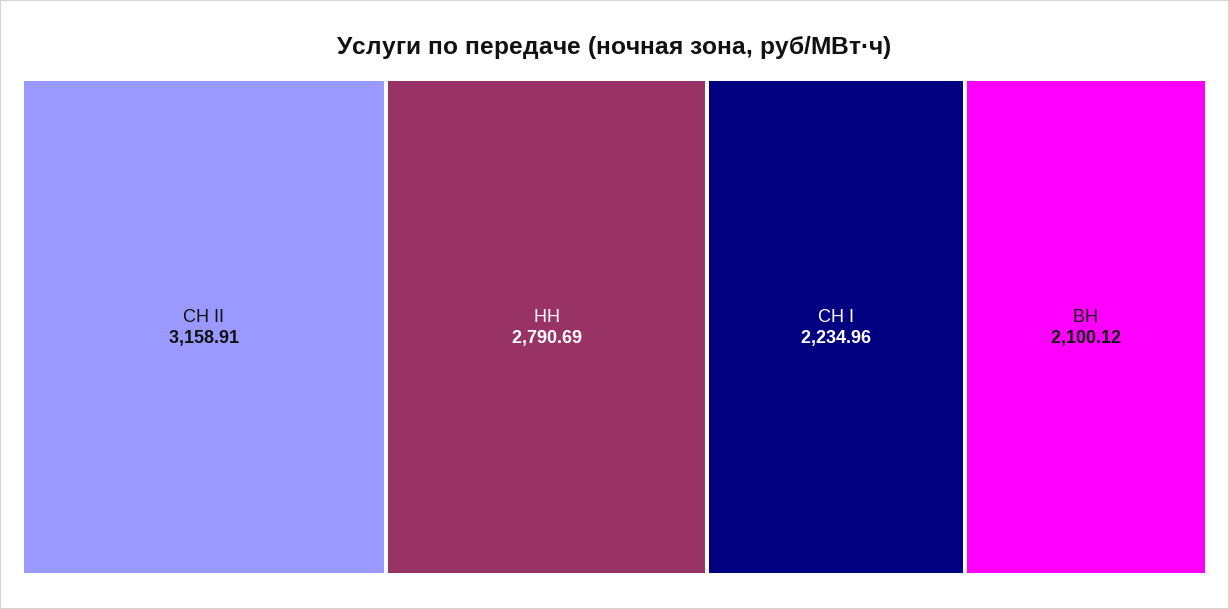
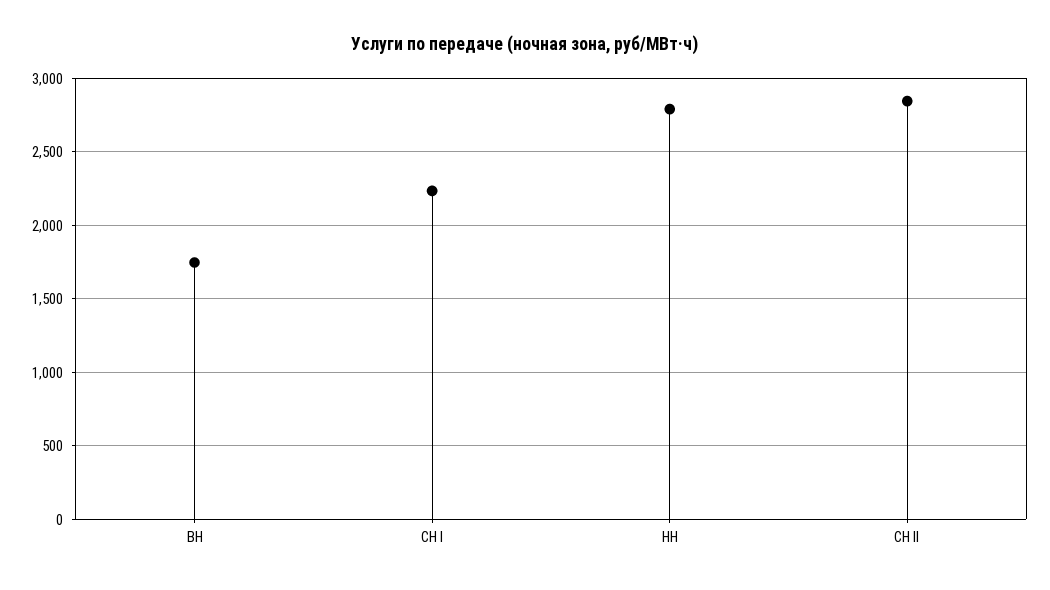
  {
-   "СН II": 3158.91,
+   "СН II": 2850,
    "НН": 2790.69,
    "СН I": 2234.96,
-   "ВН": 2100.12
+   "ВН": 1750
  }

